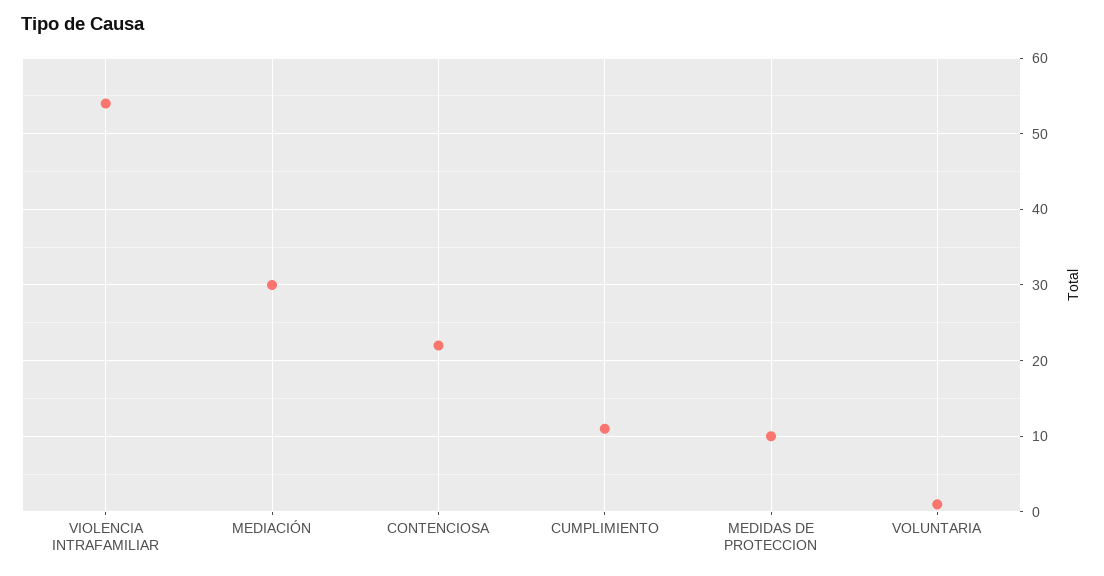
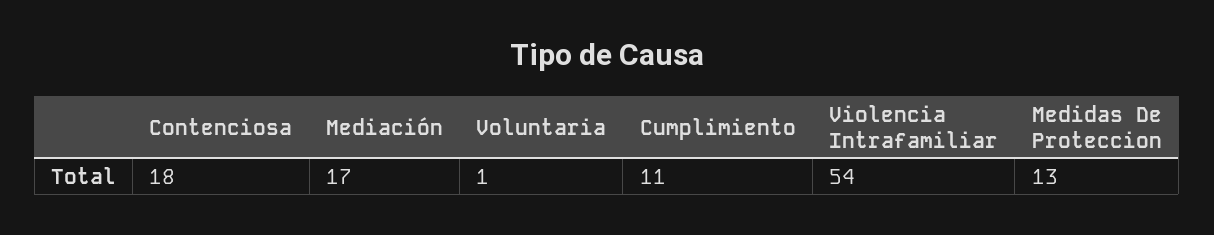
  {
    "VIOLENCIA INTRAFAMILIAR": 54,
-   "MEDIACIÓN": 30,
+   "MEDIACIÓN": 17,
-   "CONTENCIOSA": 22,
+   "CONTENCIOSA": 18,
    "CUMPLIMIENTO": 11,
-   "MEDIDAS DE PROTECCION": 10,
+   "MEDIDAS DE PROTECCION": 13,
    "VOLUNTARIA": 1
  }

